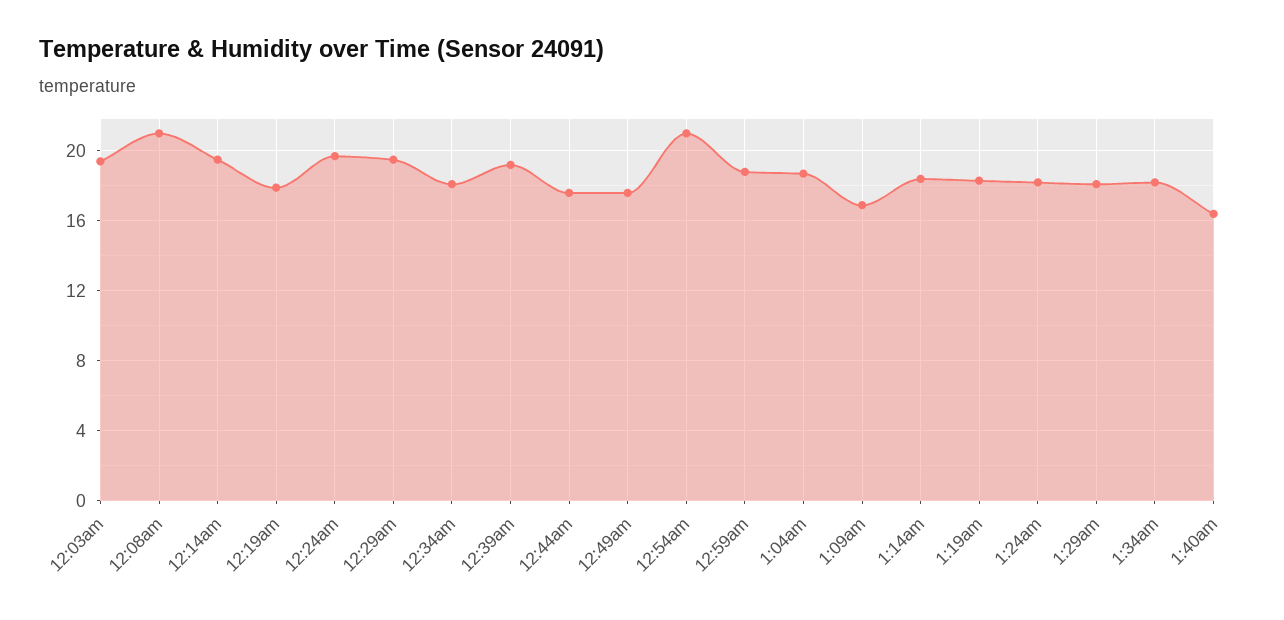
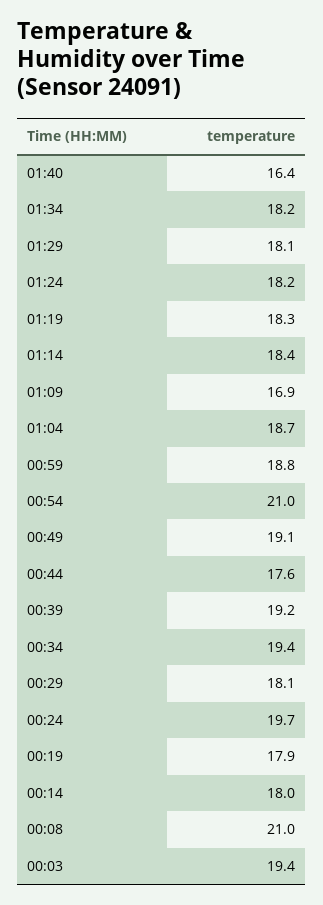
  {
    "12:03am": 19.4,
    "12:08am": 21,
-   "12:14am": 19.5,
+   "12:14am": 18,
    "12:19am": 17.9,
    "12:24am": 19.7,
-   "12:29am": 19.5,
+   "12:29am": 18.1,
-   "12:34am": 18,
+   "12:34am": 19.4,
    "12:39am": 19.2,
    "12:44am": 17.6,
-   "12:49am": 17.5,
+   "12:49am": 19.1,
    "12:54am": 21,
    "12:59am": 18.8,
    "1:04am": 18.7,
    "1:09am": 16.9,
    "1:14am": 18.4,
    "1:19am": 18.3,
    "1:24am": 18.2,
    "1:29am": 18.1,
    "1:34am": 18.2,
    "1:40am": 16.4
  }

